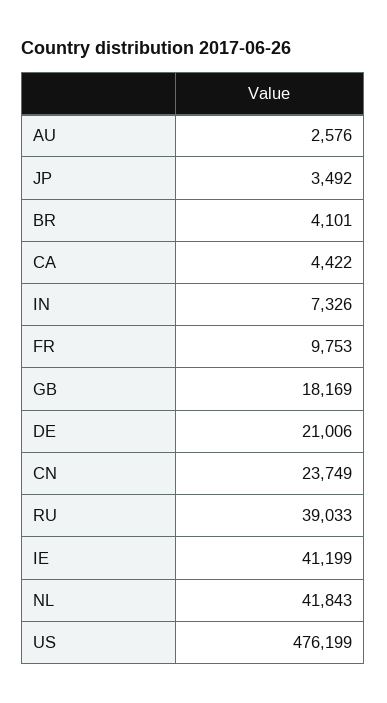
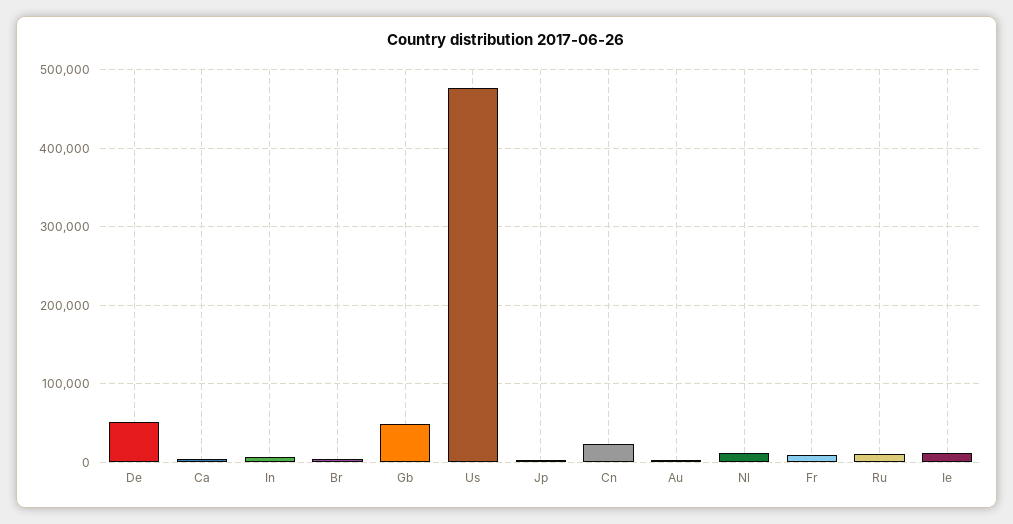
  {
    "AU": 2576,
    "JP": 3492,
    "BR": 4101,
    "CA": 4422,
    "IN": 7326,
    "FR": 9753,
-   "GB": 18169,
+   "GB": 50000,
-   "DE": 21006,
+   "DE": 50000,
    "CN": 23749,
-   "RU": 39033,
+   "RU": 10000,
-   "IE": 41199,
+   "IE": 10000,
-   "NL": 41843,
+   "NL": 10000,
    "US": 476199
  }

